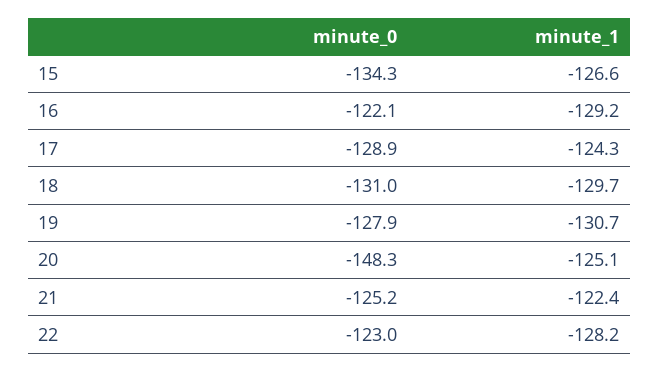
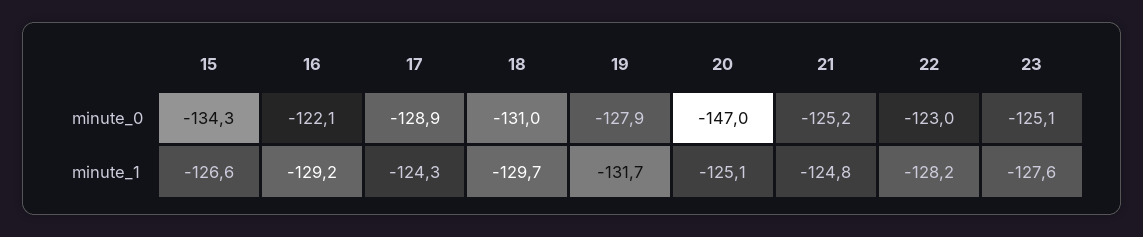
  {
    "minute_0": {
      "15": -134.3,
      "16": -122.1,
      "17": -128.9,
      "18": -131,
      "19": -127.9,
-     "20": -148.3,
+     "20": -147,
      "21": -125.2,
-     "22": -123
+     "22": -123,
+     "23": -125.1
    },
    "minute_1": {
      "15": -126.6,
      "16": -129.2,
      "17": -124.3,
      "18": -129.7,
-     "19": -130.7,
+     "19": -131.7,
      "20": -125.1,
-     "21": -122.4,
+     "21": -124.8,
-     "22": -128.2
+     "22": -128.2,
+     "23": -127.6
    }
  }

